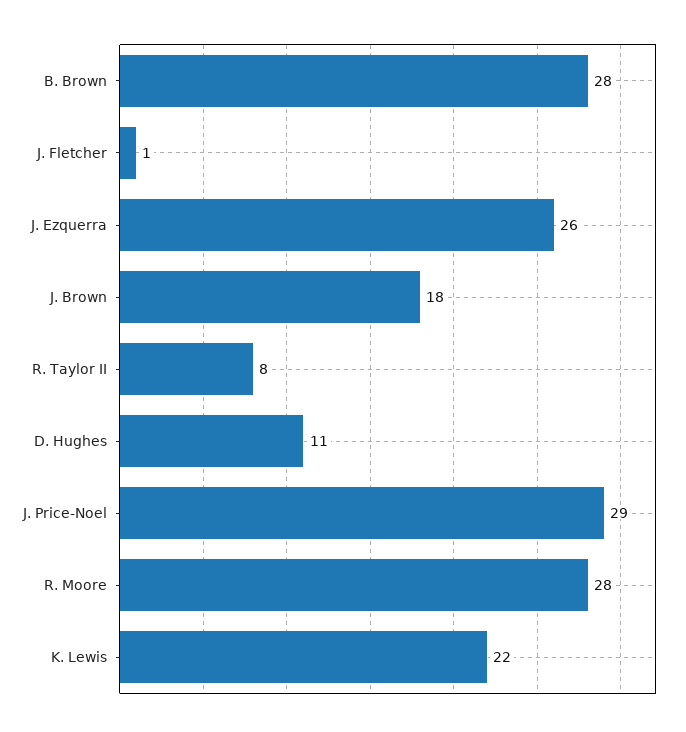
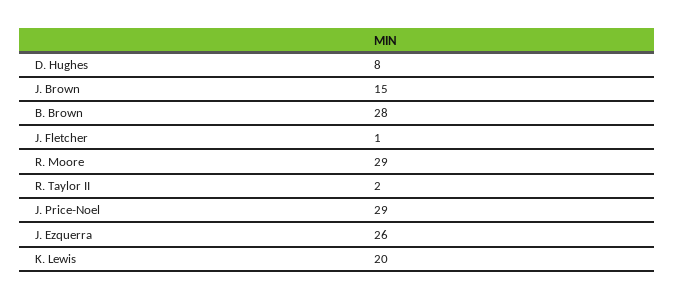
  {
    "B. Brown": 28,
    "J. Fletcher": 1,
    "J. Ezquerra": 26,
-   "J. Brown": 18,
+   "J. Brown": 15,
-   "R. Taylor II": 8,
+   "R. Taylor II": 2,
-   "D. Hughes": 11,
+   "D. Hughes": 8,
    "J. Price-Noel": 29,
-   "R. Moore": 28,
+   "R. Moore": 29,
-   "K. Lewis": 22
+   "K. Lewis": 20
  }

